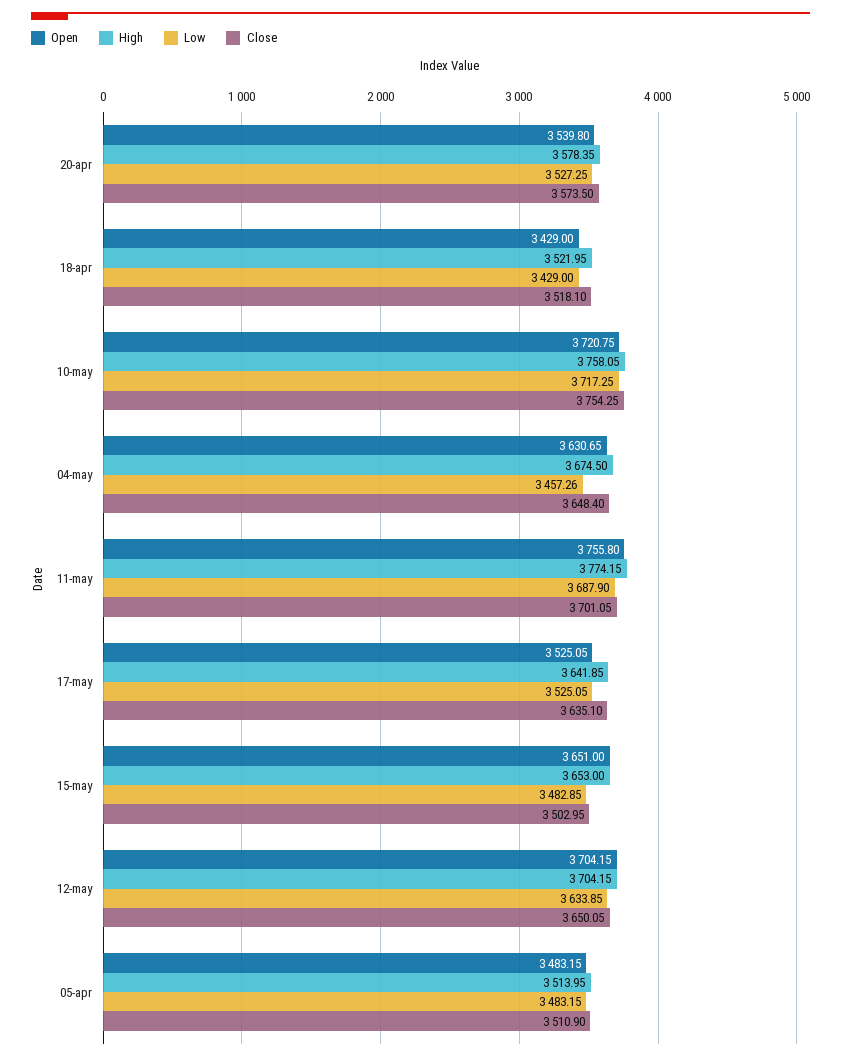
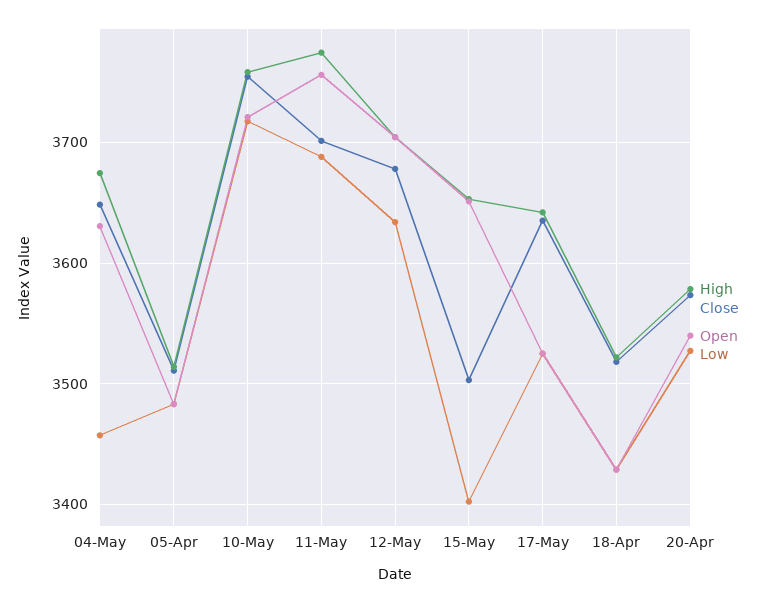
  {
    "Open": {
      "20-apr": 3539.8,
      "18-apr": 3429,
      "10-may": 3720.75,
      "04-may": 3630.65,
      "11-may": 3755.8,
      "17-may": 3525.05,
      "15-may": 3651,
      "12-may": 3704.15,
      "05-apr": 3483.15
    },
    "High": {
      "20-apr": 3578.35,
      "18-apr": 3521.95,
      "10-may": 3758.05,
      "04-may": 3674.5,
      "11-may": 3774.15,
      "17-may": 3641.85,
      "15-may": 3653,
      "12-may": 3704.15,
      "05-apr": 3513.95
    },
    "Low": {
      "20-apr": 3527.25,
      "18-apr": 3429,
      "10-may": 3717.25,
      "04-may": 3457.26,
      "11-may": 3687.9,
      "17-may": 3525.05,
-     "15-may": 3482.85,
+     "15-may": 3400,
      "12-may": 3633.85,
      "05-apr": 3483.15
    },
    "Close": {
      "20-apr": 3573.5,
      "18-apr": 3518.1,
      "10-may": 3754.25,
      "04-may": 3648.4,
      "11-may": 3701.05,
      "17-may": 3635.1,
      "15-may": 3502.95,
-     "12-may": 3650.05,
+     "12-may": 3680,
      "05-apr": 3510.9
    }
  }

